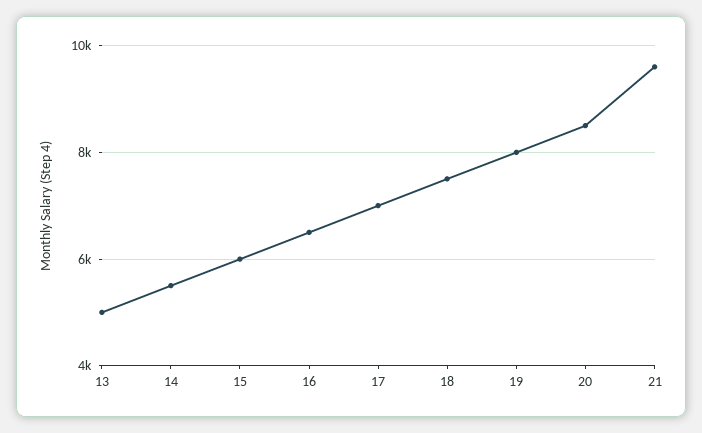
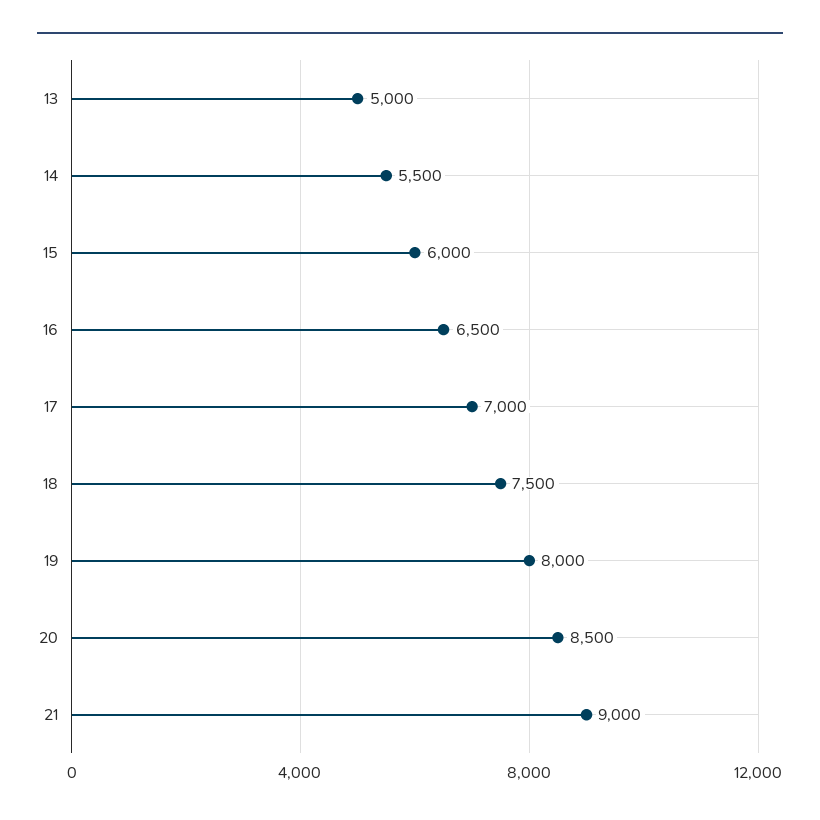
  {
    "13": 5000,
    "14": 5500,
    "15": 6000,
    "16": 6500,
    "17": 7000,
    "18": 7500,
    "19": 8000,
    "20": 8500,
-   "21": 9600
+   "21": 9000
  }

